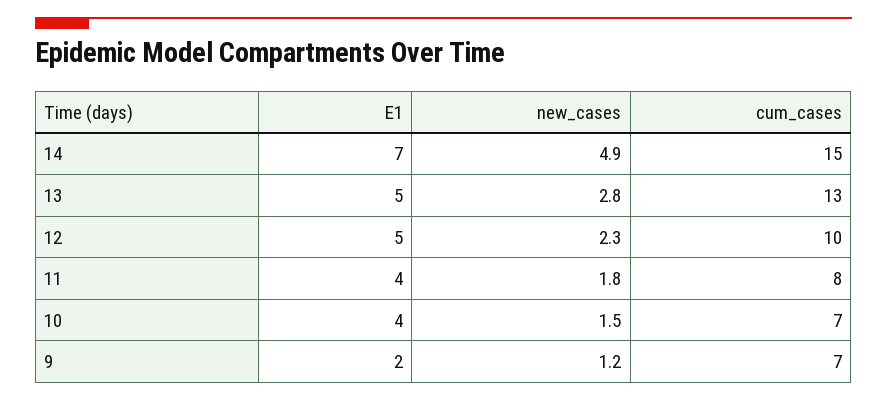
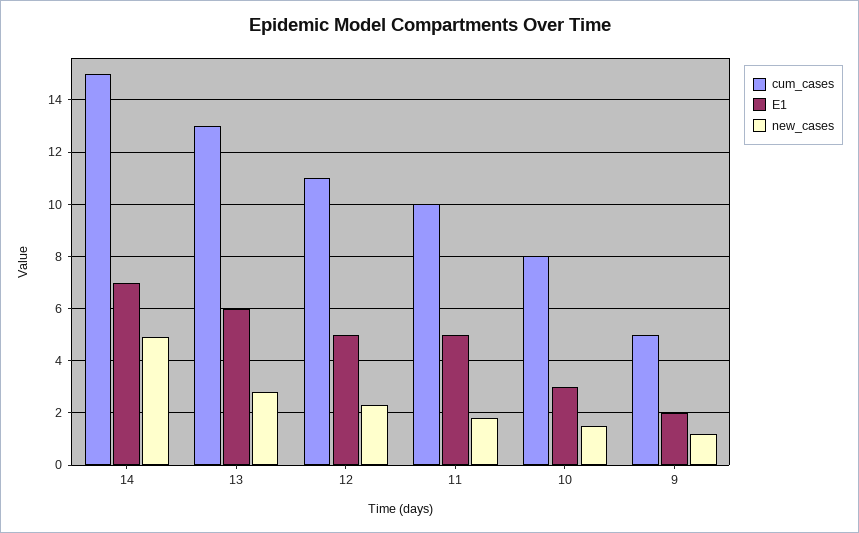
  {
    "E1": {
      "14": 7,
-     "13": 5,
+     "13": 6,
      "12": 5,
-     "11": 4,
+     "11": 5,
-     "10": 4,
+     "10": 3,
      "9": 2
    },
    "new_cases": {
      "14": 4.9,
      "13": 2.8,
      "12": 2.3,
      "11": 1.8,
      "10": 1.5,
      "9": 1.2
    },
    "cum_cases": {
      "14": 15,
      "13": 13,
-     "12": 10,
+     "12": 11,
-     "11": 8,
+     "11": 10,
-     "10": 7,
+     "10": 8,
-     "9": 7
+     "9": 5
    }
  }

